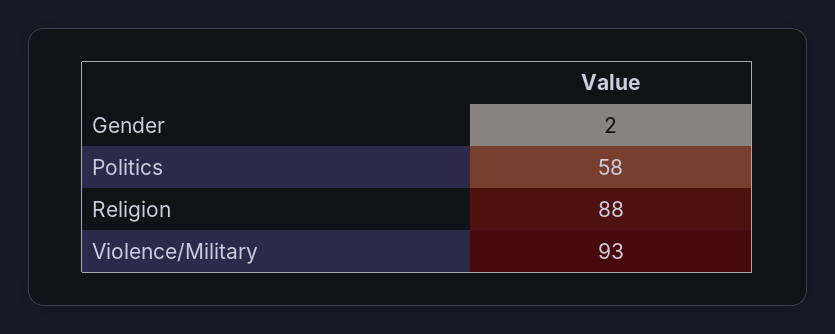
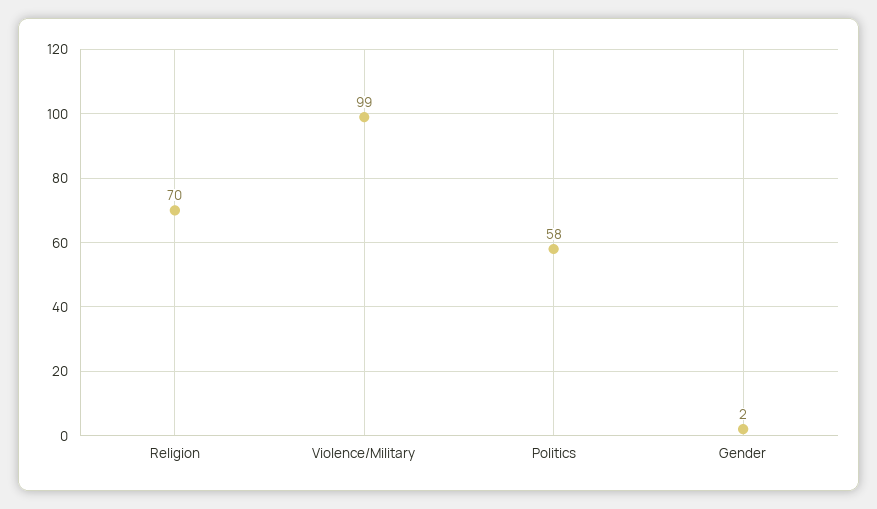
  {
    "Gender": 2,
    "Politics": 58,
-   "Religion": 88,
+   "Religion": 70,
-   "Violence/Military": 93
+   "Violence/Military": 99
  }

